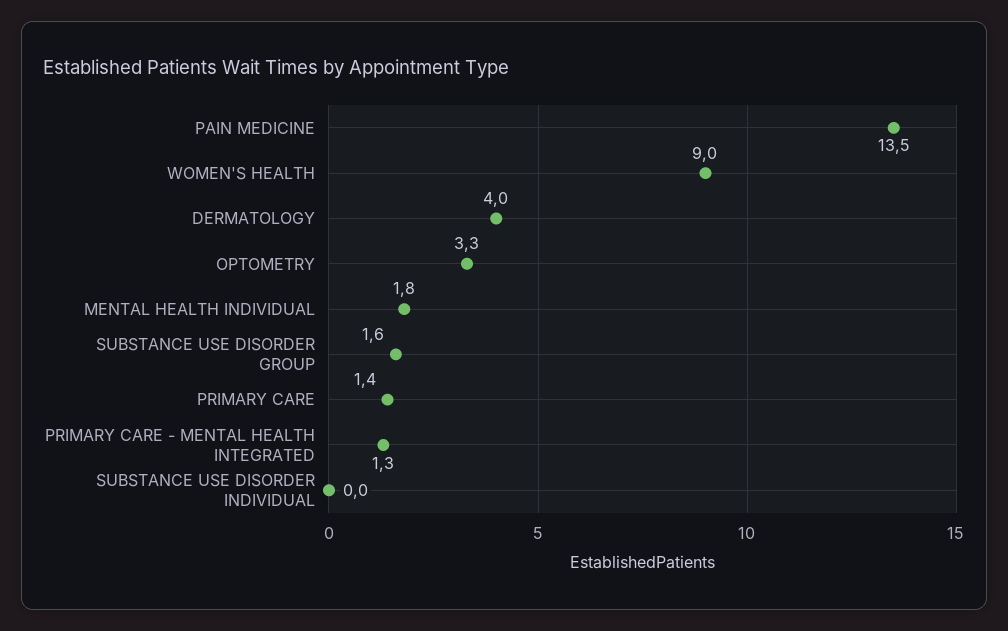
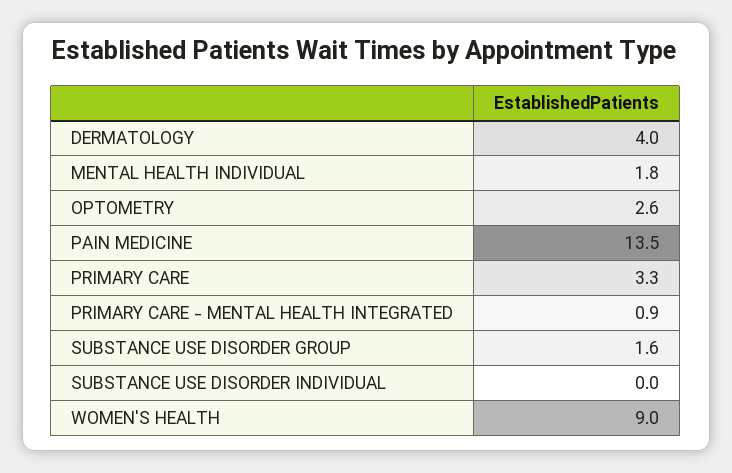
  {
    "PAIN MEDICINE": 13.5,
    "WOMEN'S HEALTH": 9,
    "DERMATOLOGY": 4,
-   "OPTOMETRY": 3.3,
+   "OPTOMETRY": 2.6,
    "MENTAL HEALTH INDIVIDUAL": 1.8,
    "SUBSTANCE USE DISORDER GROUP": 1.6,
-   "PRIMARY CARE": 1.4,
+   "PRIMARY CARE": 3.3,
-   "PRIMARY CARE - MENTAL HEALTH INTEGRATED": 1.3,
+   "PRIMARY CARE - MENTAL HEALTH INTEGRATED": 0.9,
    "SUBSTANCE USE DISORDER INDIVIDUAL": 0
  }

